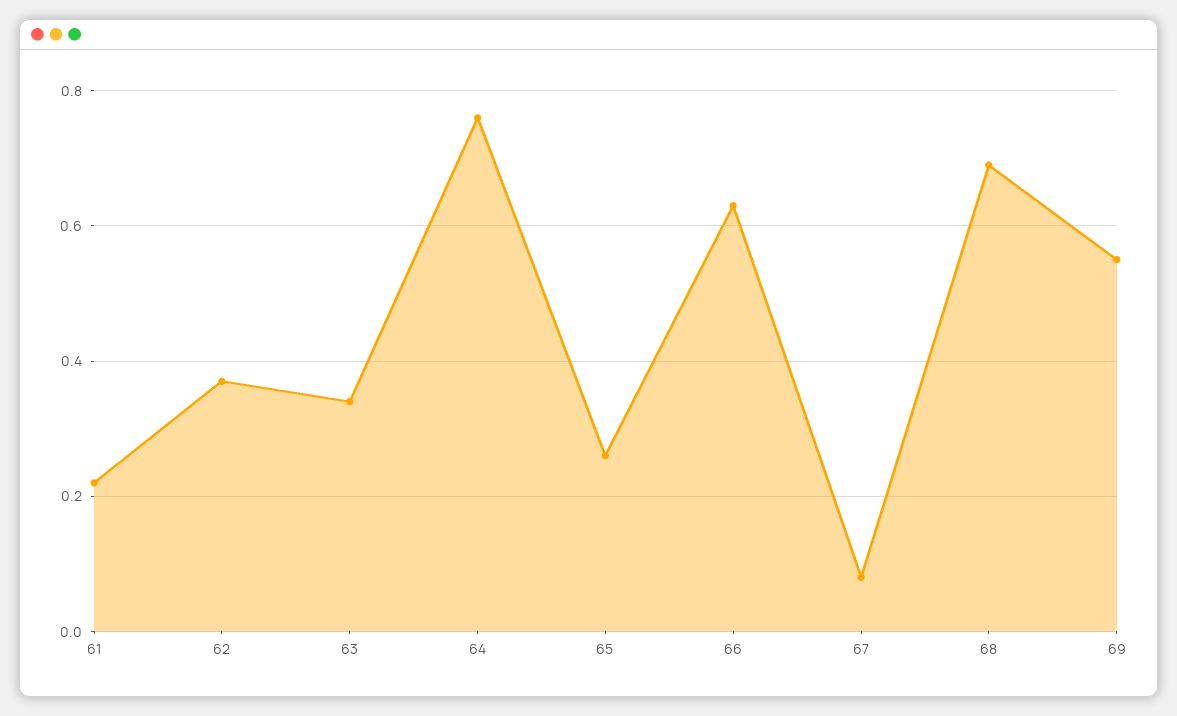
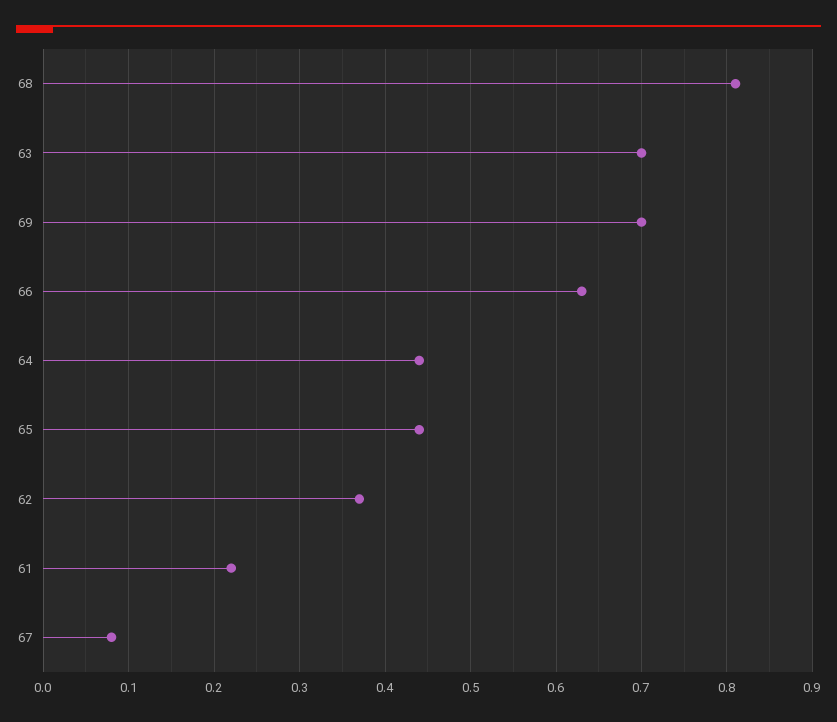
  {
    "61": 0.22,
    "62": 0.37,
-   "63": 0.35,
+   "63": 0.7,
-   "64": 0.75,
+   "64": 0.44,
-   "65": 0.25,
+   "65": 0.44,
    "66": 0.63,
    "67": 0.08,
-   "68": 0.7,
+   "68": 0.81,
-   "69": 0.55
+   "69": 0.7
  }

